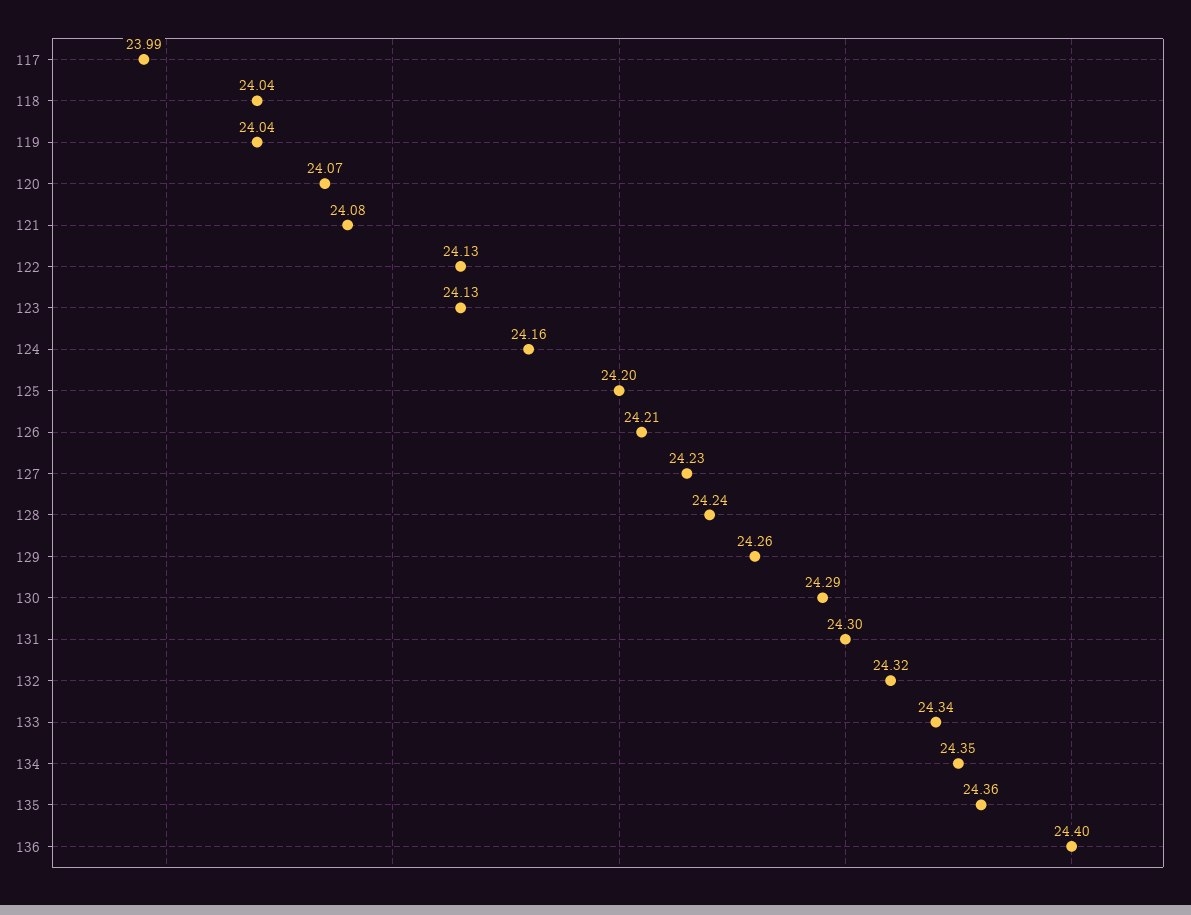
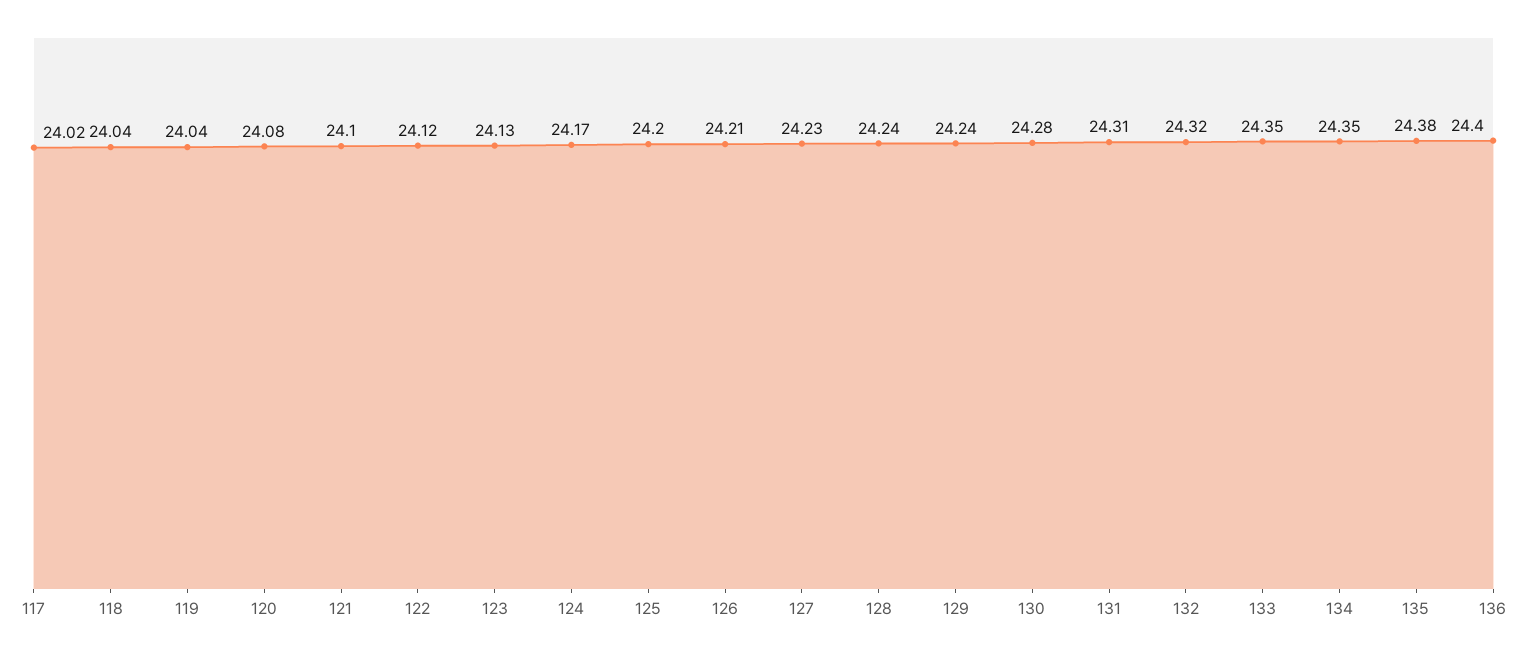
  {
-   "117": 23.99,
+   "117": 24.02,
    "118": 24.04,
    "119": 24.04,
-   "120": 24.07,
+   "120": 24.08,
-   "121": 24.08,
+   "121": 24.1,
-   "122": 24.13,
+   "122": 24.12,
    "123": 24.13,
-   "124": 24.16,
+   "124": 24.17,
    "125": 24.2,
    "126": 24.21,
    "127": 24.23,
    "128": 24.24,
-   "129": 24.26,
+   "129": 24.24,
-   "130": 24.29,
+   "130": 24.28,
-   "131": 24.3,
+   "131": 24.31,
    "132": 24.32,
-   "133": 24.34,
+   "133": 24.35,
    "134": 24.35,
-   "135": 24.36,
+   "135": 24.38,
    "136": 24.4
  }

